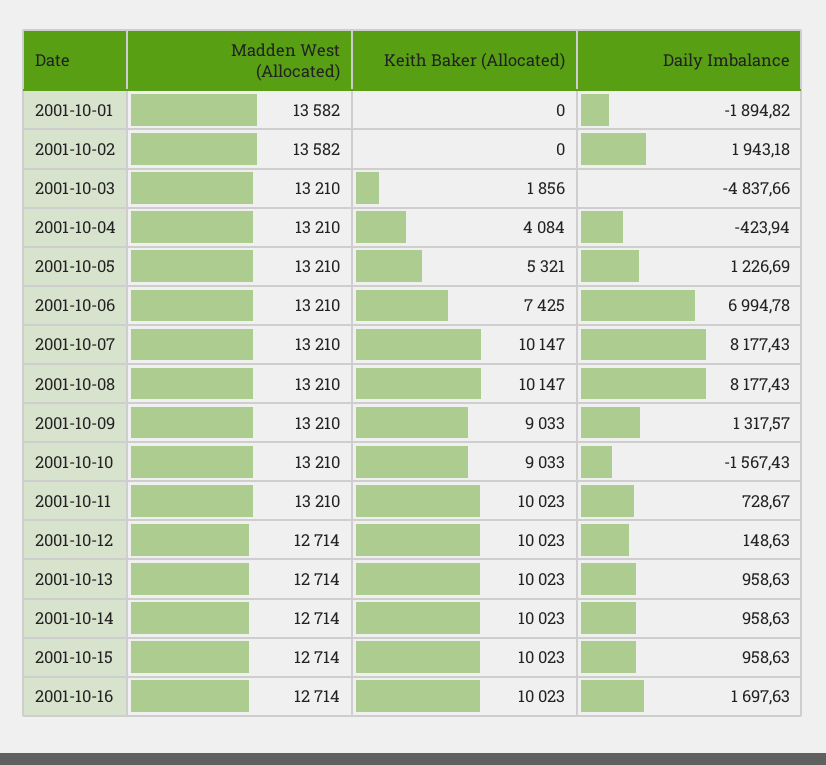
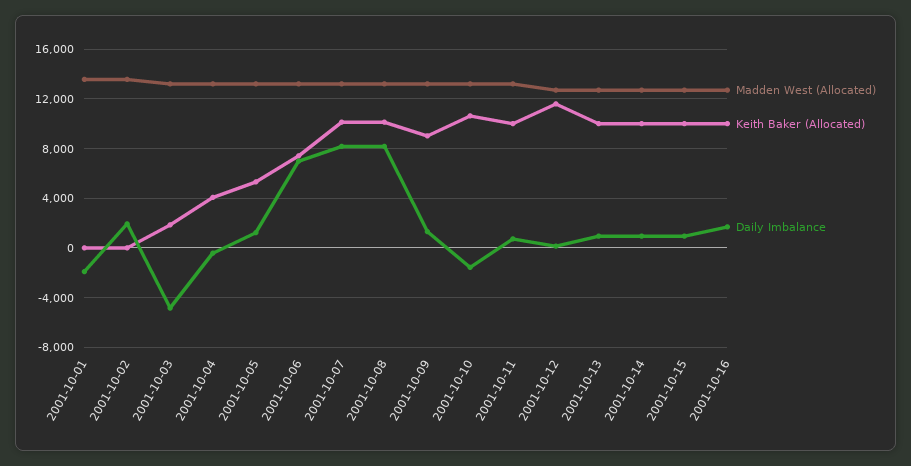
  {
    "Madden West (Allocated)": {
      "2001-10-01": 13582,
      "2001-10-02": 13582,
      "2001-10-03": 13210,
      "2001-10-04": 13210,
      "2001-10-05": 13210,
      "2001-10-06": 13210,
      "2001-10-07": 13210,
      "2001-10-08": 13210,
      "2001-10-09": 13210,
      "2001-10-10": 13210,
      "2001-10-11": 13210,
      "2001-10-12": 12714,
      "2001-10-13": 12714,
      "2001-10-14": 12714,
      "2001-10-15": 12714,
      "2001-10-16": 12714
    },
    "Keith Baker (Allocated)": {
      "2001-10-01": 0,
      "2001-10-02": 0,
      "2001-10-03": 1856,
      "2001-10-04": 4084,
      "2001-10-05": 5321,
      "2001-10-06": 7425,
      "2001-10-07": 10147,
      "2001-10-08": 10147,
      "2001-10-09": 9033,
-     "2001-10-10": 9033,
+     "2001-10-10": 10500,
      "2001-10-11": 10023,
-     "2001-10-12": 10023,
+     "2001-10-12": 11500,
      "2001-10-13": 10023,
      "2001-10-14": 10023,
      "2001-10-15": 10023,
      "2001-10-16": 10023
    },
    "Daily Imbalance": {
      "2001-10-01": -1894.82,
      "2001-10-02": 1943.18,
      "2001-10-03": -4837.66,
      "2001-10-04": -423.94,
      "2001-10-05": 1226.69,
      "2001-10-06": 6994.78,
      "2001-10-07": 8177.43,
      "2001-10-08": 8177.43,
      "2001-10-09": 1317.57,
      "2001-10-10": -1567.43,
      "2001-10-11": 728.67,
      "2001-10-12": 148.63,
      "2001-10-13": 958.63,
      "2001-10-14": 958.63,
      "2001-10-15": 958.63,
      "2001-10-16": 1697.63
    }
  }

